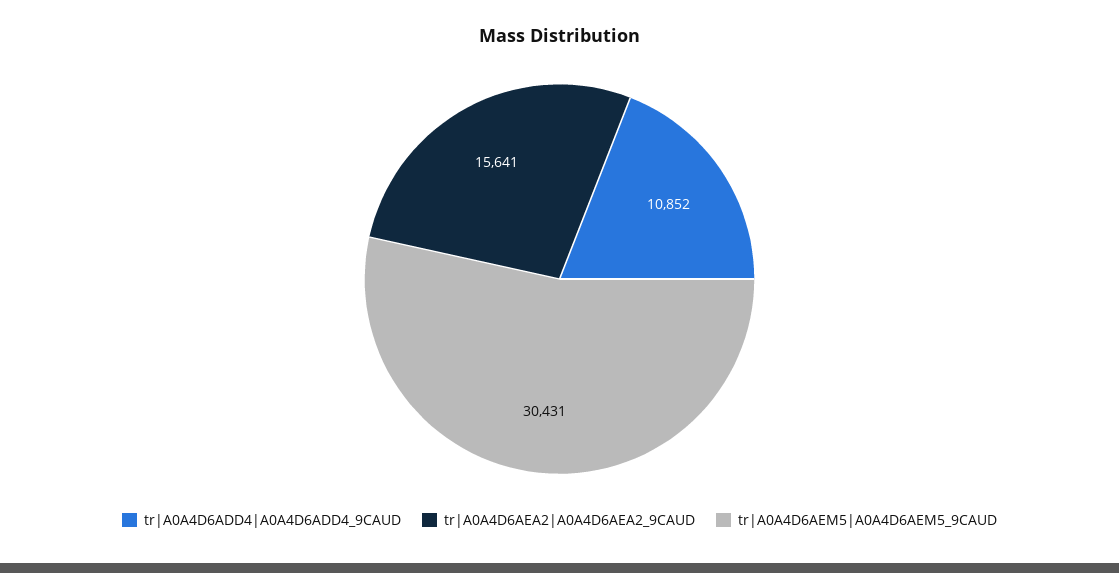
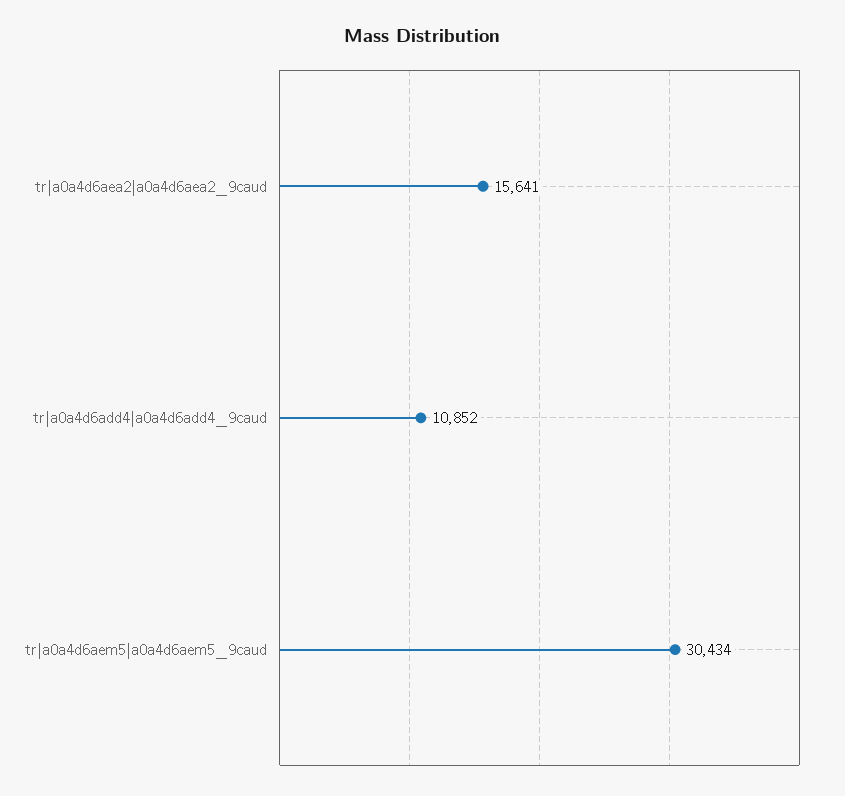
  {
    "tr|A0A4D6ADD4|A0A4D6ADD4_9CAUD": 10852,
    "tr|A0A4D6AEA2|A0A4D6AEA2_9CAUD": 15641,
-   "tr|A0A4D6AEM5|A0A4D6AEM5_9CAUD": 30431
+   "tr|A0A4D6AEM5|A0A4D6AEM5_9CAUD": 30434
  }

